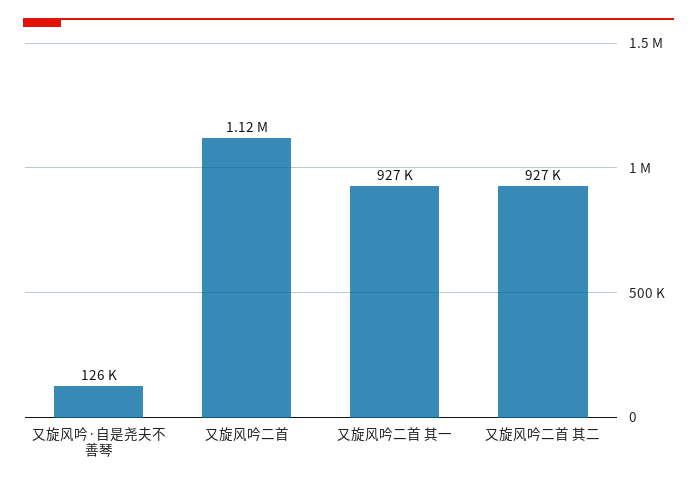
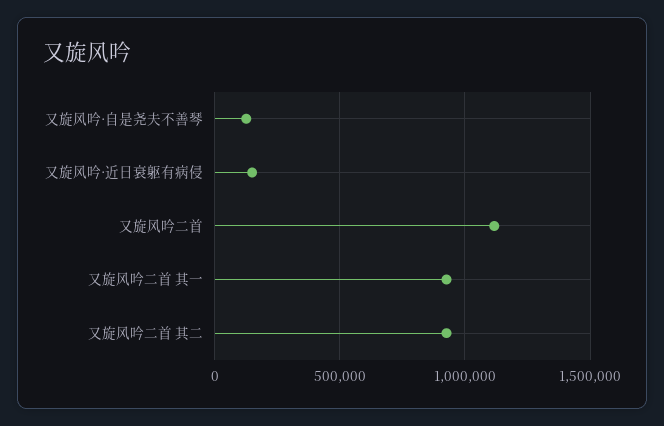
  {
    "又旋风吟·自是尧夫不善琴": 126000,
    "又旋风吟二首": 1120000,
    "又旋风吟二首 其一": 927000,
-   "又旋风吟二首 其二": 927000
+   "又旋风吟二首 其二": 927000,
+   "又旋风吟·近日衰躯有病侵": 150000
  }

